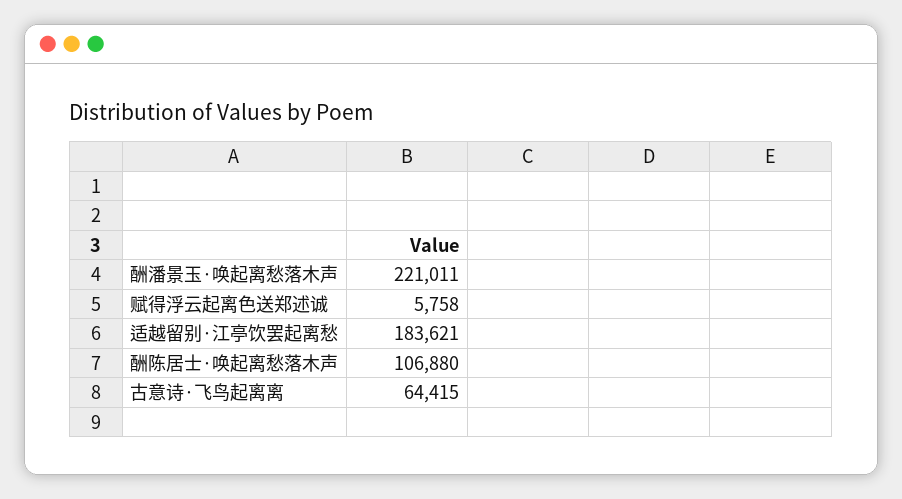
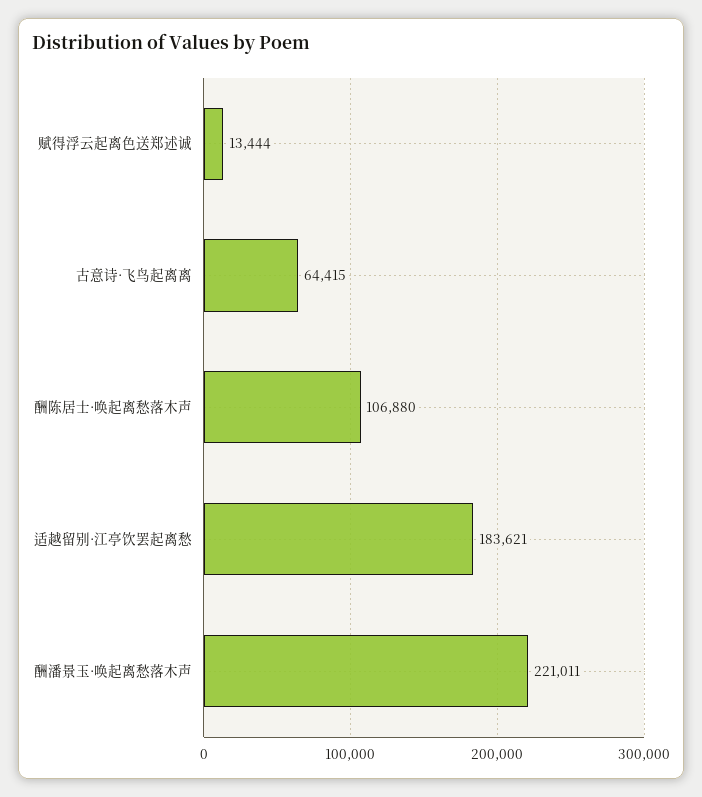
  {
    "酬潘景玉·唤起离愁落木声": 221011,
-   "赋得浮云起离色送郑述诚": 5758,
+   "赋得浮云起离色送郑述诚": 13444,
    "适越留别·江亭饮罢起离愁": 183621,
    "酬陈居士·唤起离愁落木声": 106880,
    "古意诗·飞鸟起离离": 64415
  }

